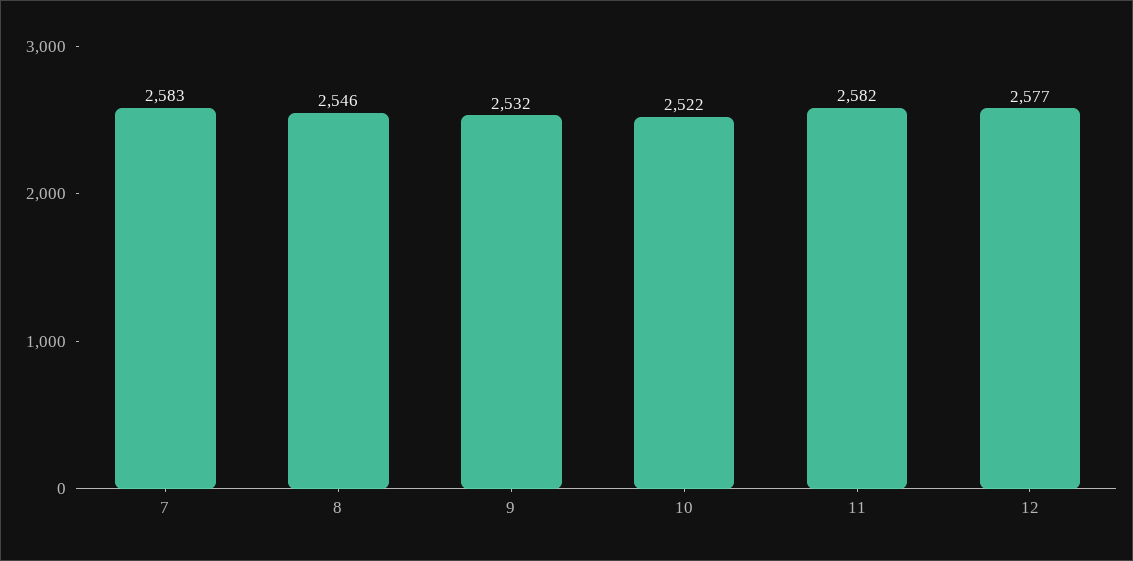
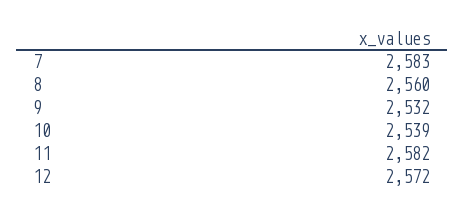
  {
    "7": 2583,
-   "8": 2546,
+   "8": 2560,
    "9": 2532,
-   "10": 2522,
+   "10": 2539,
    "11": 2582,
-   "12": 2577
+   "12": 2572
  }

